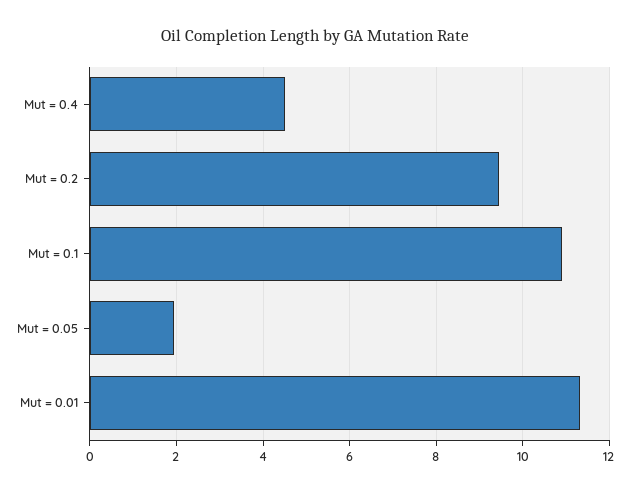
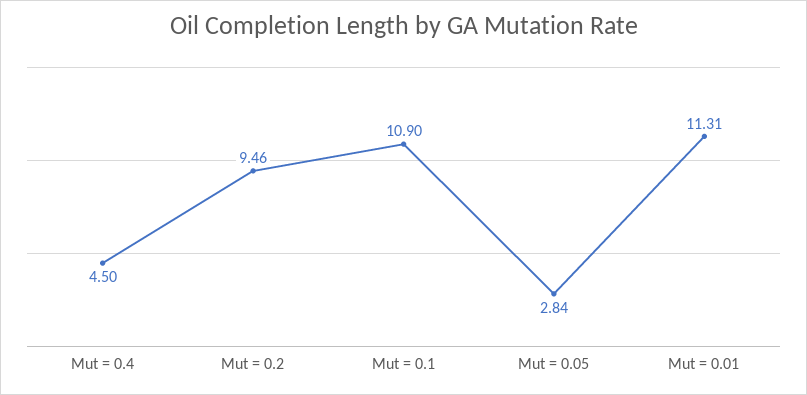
  {
    "Mut = 0.4": 4.5,
    "Mut = 0.2": 9.46,
    "Mut = 0.1": 10.9,
-   "Mut = 0.05": 2,
+   "Mut = 0.05": 2.84,
    "Mut = 0.01": 11.31
  }

